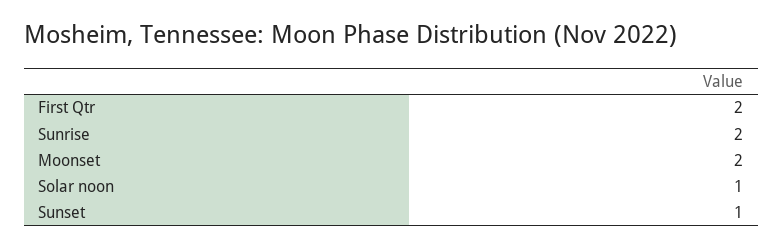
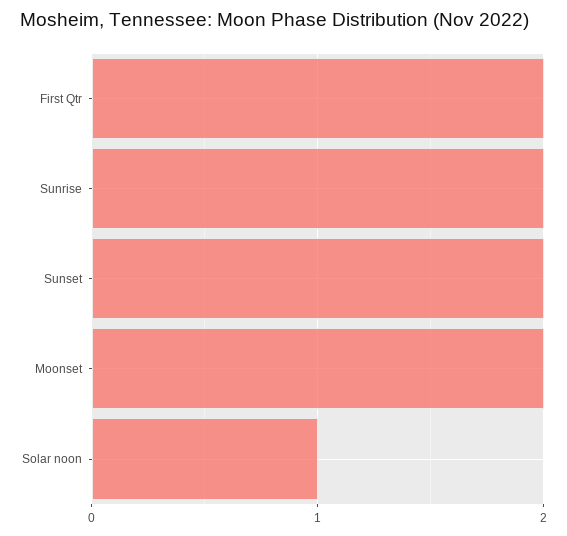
  {
    "First Qtr": 2,
    "Sunrise": 2,
    "Moonset": 2,
    "Solar noon": 1,
-   "Sunset": 1
+   "Sunset": 2
  }

